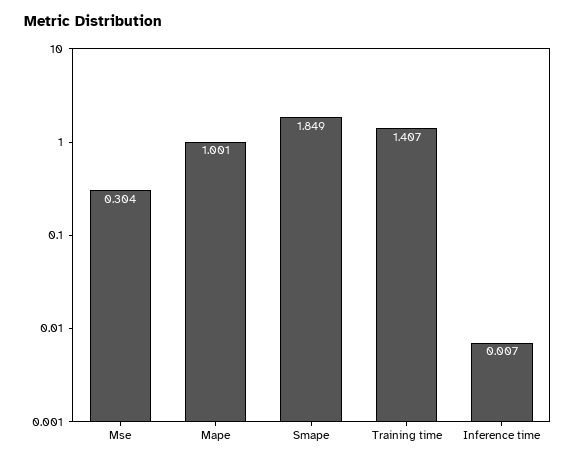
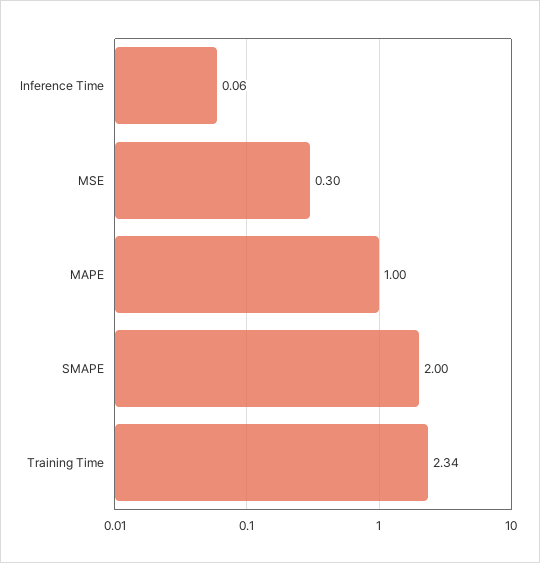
  {
    "Mse": 0.304,
    "Mape": 1.001,
-   "Smape": 1.849,
+   "Smape": 2,
-   "Training time": 1.407,
+   "Training time": 2.34,
-   "Inference time": 0.007
+   "Inference time": 0.06
  }

